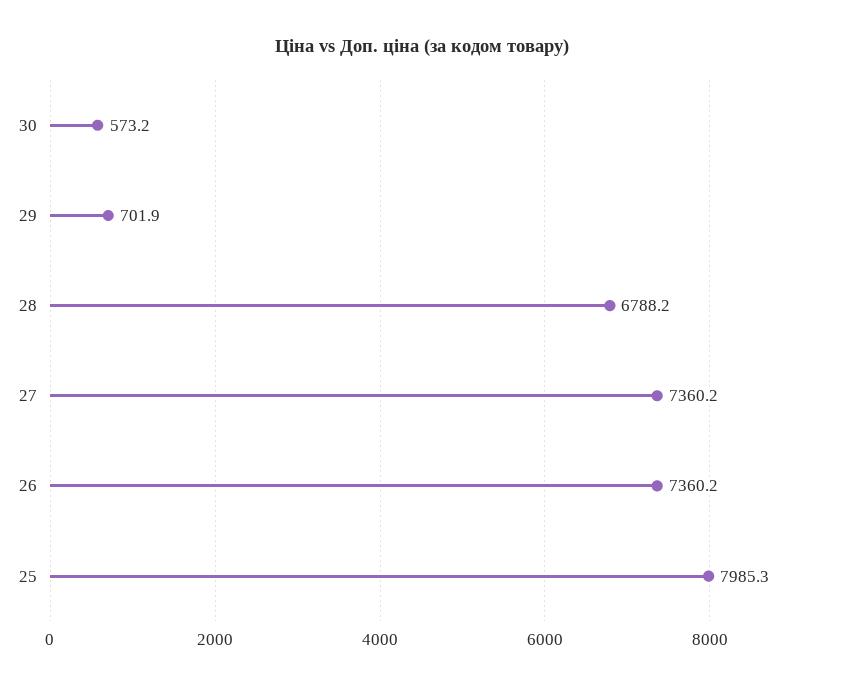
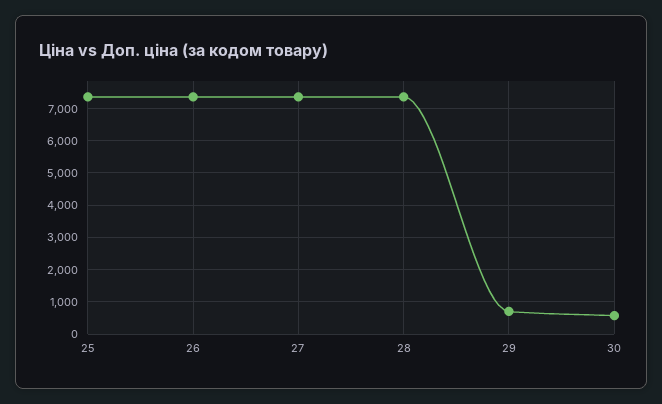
  {
    "30": 573.2,
    "29": 701.9,
-   "28": 6788.2,
+   "28": 7400,
    "27": 7360.2,
    "26": 7360.2,
-   "25": 7985.3
+   "25": 7400
  }

